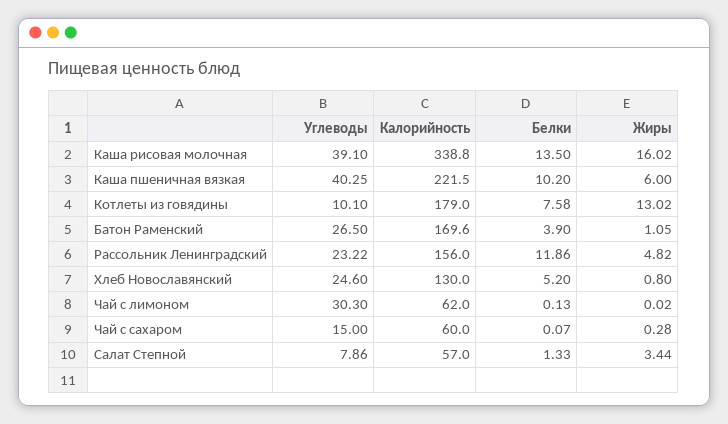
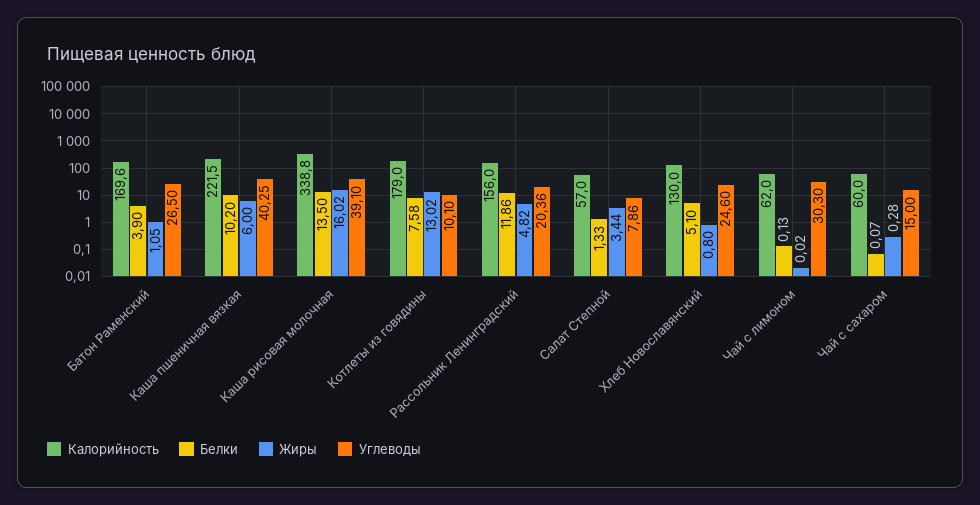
  {
    "Углеводы": {
      "Каша рисовая молочная": 39.1,
      "Каша пшеничная вязкая": 40.25,
      "Котлеты из говядины": 10.1,
      "Батон Раменский": 26.5,
-     "Рассольник Ленинградский": 23.22,
+     "Рассольник Ленинградский": 20.36,
      "Хлеб Новославянский": 24.6,
      "Чай с лимоном": 30.3,
      "Чай с сахаром": 15,
      "Салат Степной": 7.86
    },
    "Калорийность": {
      "Каша рисовая молочная": 338.8,
      "Каша пшеничная вязкая": 221.5,
      "Котлеты из говядины": 179,
      "Батон Раменский": 169.6,
      "Рассольник Ленинградский": 156,
      "Хлеб Новославянский": 130,
      "Чай с лимоном": 62,
      "Чай с сахаром": 60,
      "Салат Степной": 57
    },
    "Белки": {
      "Каша рисовая молочная": 13.5,
      "Каша пшеничная вязкая": 10.2,
      "Котлеты из говядины": 7.58,
      "Батон Раменский": 3.9,
      "Рассольник Ленинградский": 11.86,
-     "Хлеб Новославянский": 5.2,
+     "Хлеб Новославянский": 5.1,
      "Чай с лимоном": 0.13,
      "Чай с сахаром": 0.07,
      "Салат Степной": 1.33
    },
    "Жиры": {
      "Каша рисовая молочная": 16.02,
      "Каша пшеничная вязкая": 6,
      "Котлеты из говядины": 13.02,
      "Батон Раменский": 1.05,
      "Рассольник Ленинградский": 4.82,
      "Хлеб Новославянский": 0.8,
      "Чай с лимоном": 0.02,
      "Чай с сахаром": 0.28,
      "Салат Степной": 3.44
    }
  }

